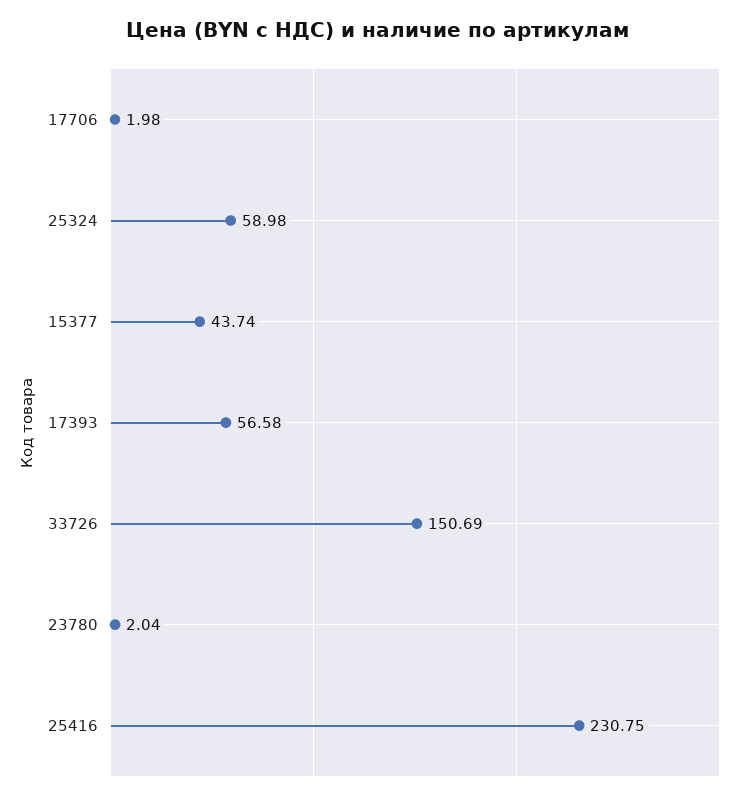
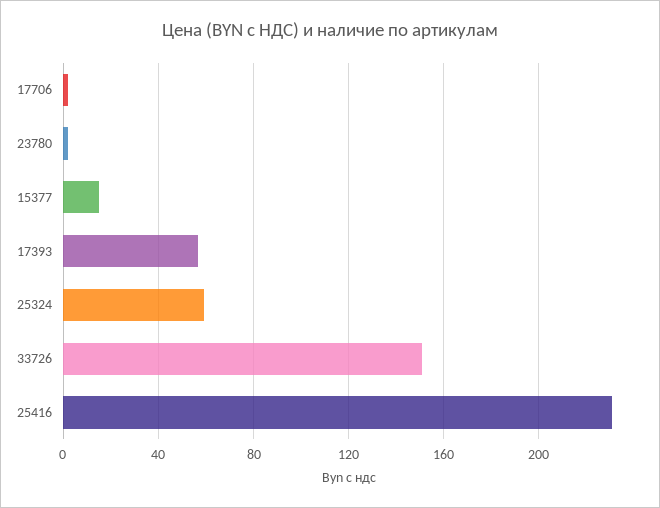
  {
    "17706": 1.98,
    "25324": 58.98,
-   "15377": 43.74,
+   "15377": 15,
    "17393": 56.58,
    "33726": 150.69,
    "23780": 2.04,
    "25416": 230.75
  }

